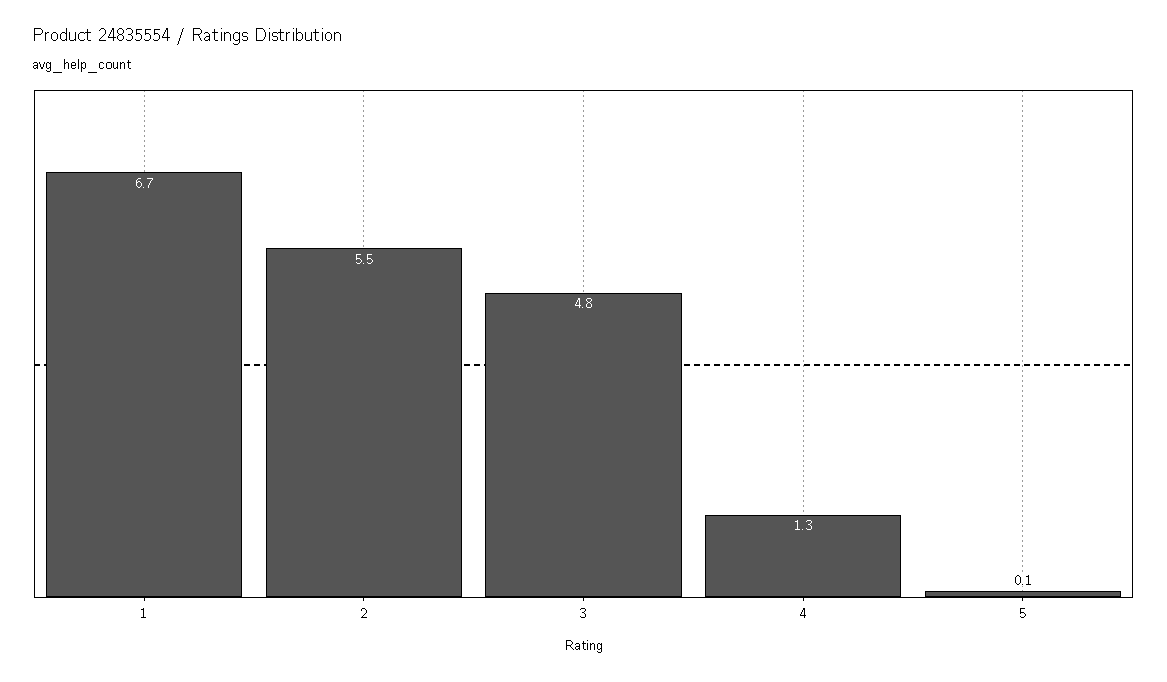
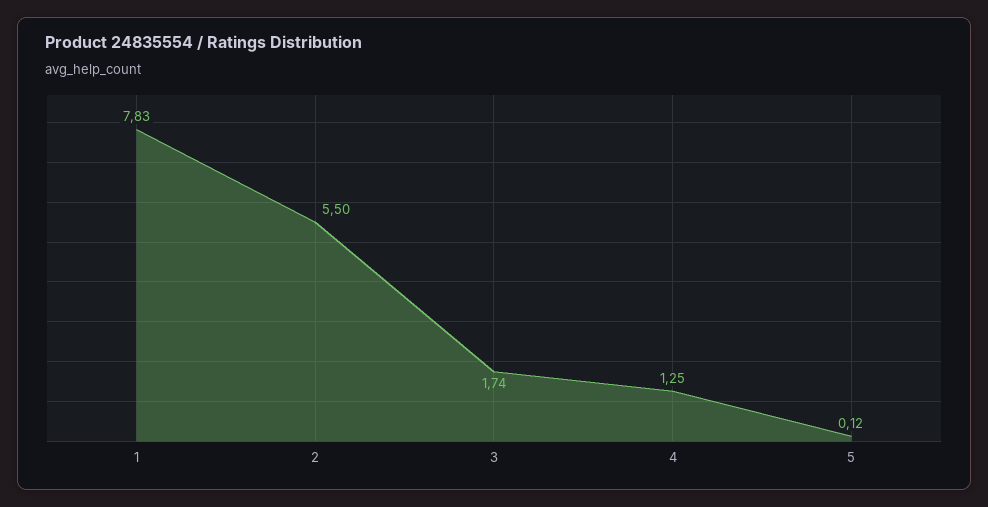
  {
-   "1": 6.7,
+   "1": 7.83,
    "2": 5.5,
-   "3": 4.8,
+   "3": 1.74,
    "4": 1.25,
    "5": 0.12
  }

